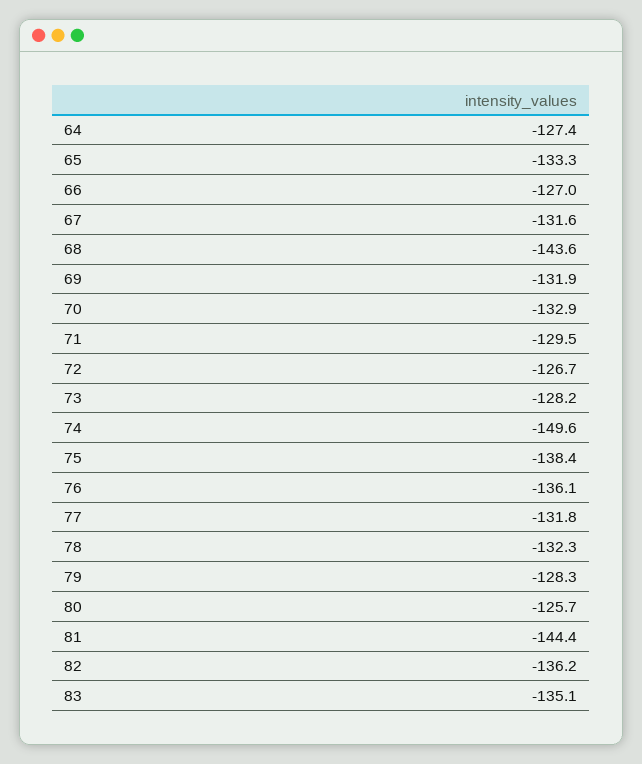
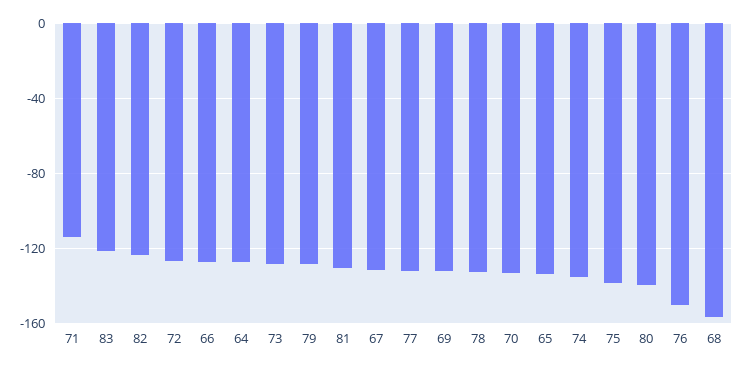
  {
    "64": -127.4,
    "65": -133.3,
    "66": -127,
    "67": -131.6,
-   "68": -143.6,
+   "68": -155,
    "69": -131.9,
    "70": -132.9,
-   "71": -129.5,
+   "71": -115,
    "72": -126.7,
    "73": -128.2,
-   "74": -149.6,
+   "74": -135,
    "75": -138.4,
-   "76": -136.1,
+   "76": -150,
    "77": -131.8,
    "78": -132.3,
    "79": -128.3,
-   "80": -125.7,
+   "80": -140,
-   "81": -144.4,
+   "81": -130,
-   "82": -136.2,
+   "82": -125,
-   "83": -135.1
+   "83": -120
  }

